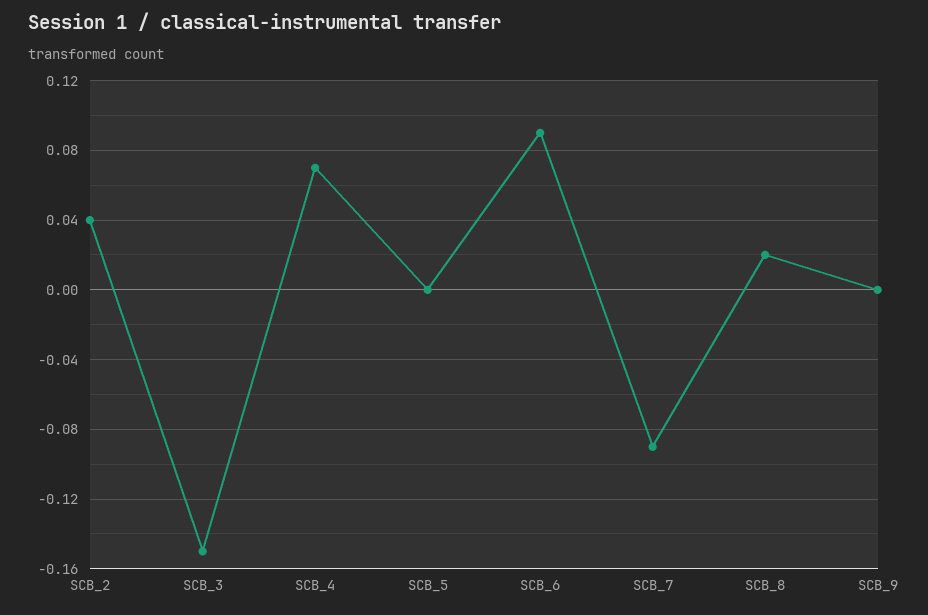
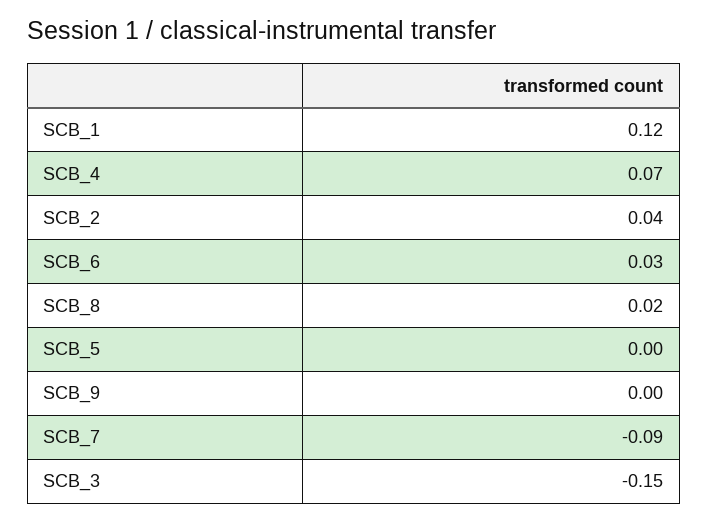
  {
    "SCB_2": 0.04,
    "SCB_3": -0.15,
    "SCB_4": 0.07,
    "SCB_5": 0,
-   "SCB_6": 0.09,
+   "SCB_6": 0.03,
    "SCB_7": -0.09,
    "SCB_8": 0.02,
-   "SCB_9": 0
+   "SCB_9": 0,
+   "SCB_1": 0.12
  }

